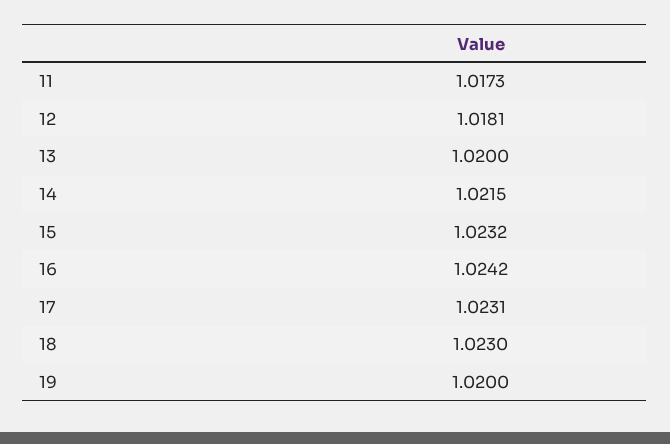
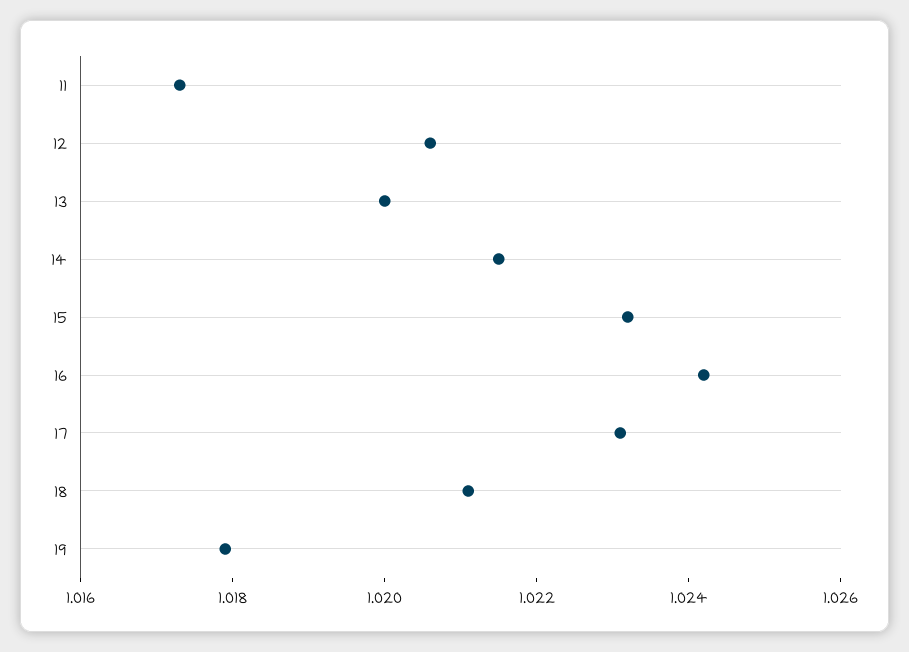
  {
    "11": 1.0173,
-   "12": 1.0181,
+   "12": 1.0205,
    "13": 1.02,
    "14": 1.0215,
    "15": 1.0232,
    "16": 1.0242,
    "17": 1.0231,
-   "18": 1.023,
+   "18": 1.021,
-   "19": 1.02
+   "19": 1.018
  }

